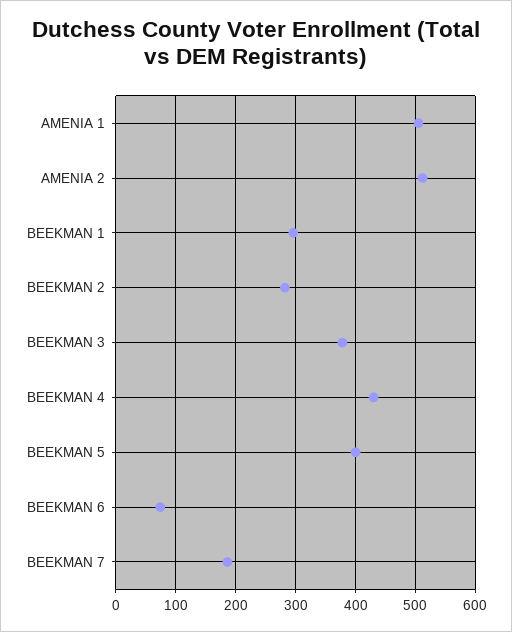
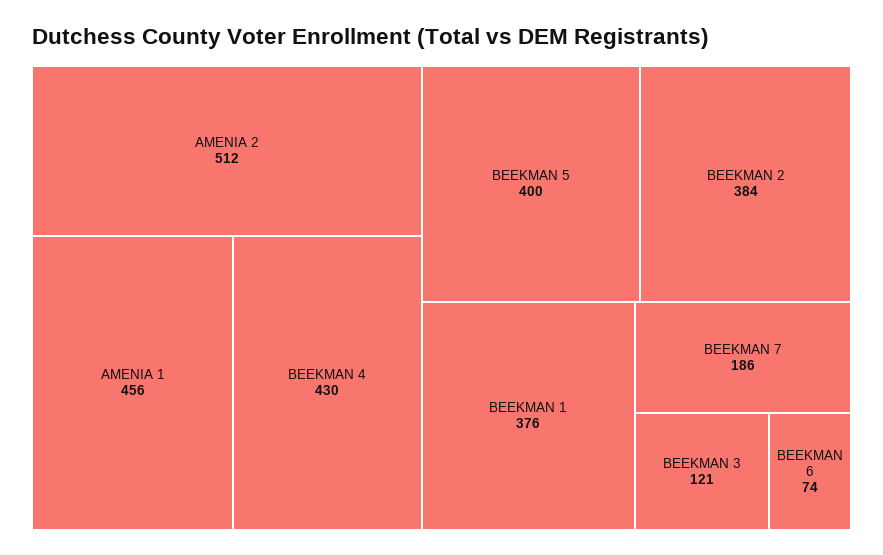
  {
-   "AMENIA 1": 500,
+   "AMENIA 1": 456,
    "AMENIA 2": 512,
-   "BEEKMAN 1": 300,
+   "BEEKMAN 1": 376,
-   "BEEKMAN 2": 280,
+   "BEEKMAN 2": 384,
-   "BEEKMAN 3": 380,
+   "BEEKMAN 3": 121,
    "BEEKMAN 4": 430,
    "BEEKMAN 5": 400,
    "BEEKMAN 6": 74,
    "BEEKMAN 7": 186
  }

